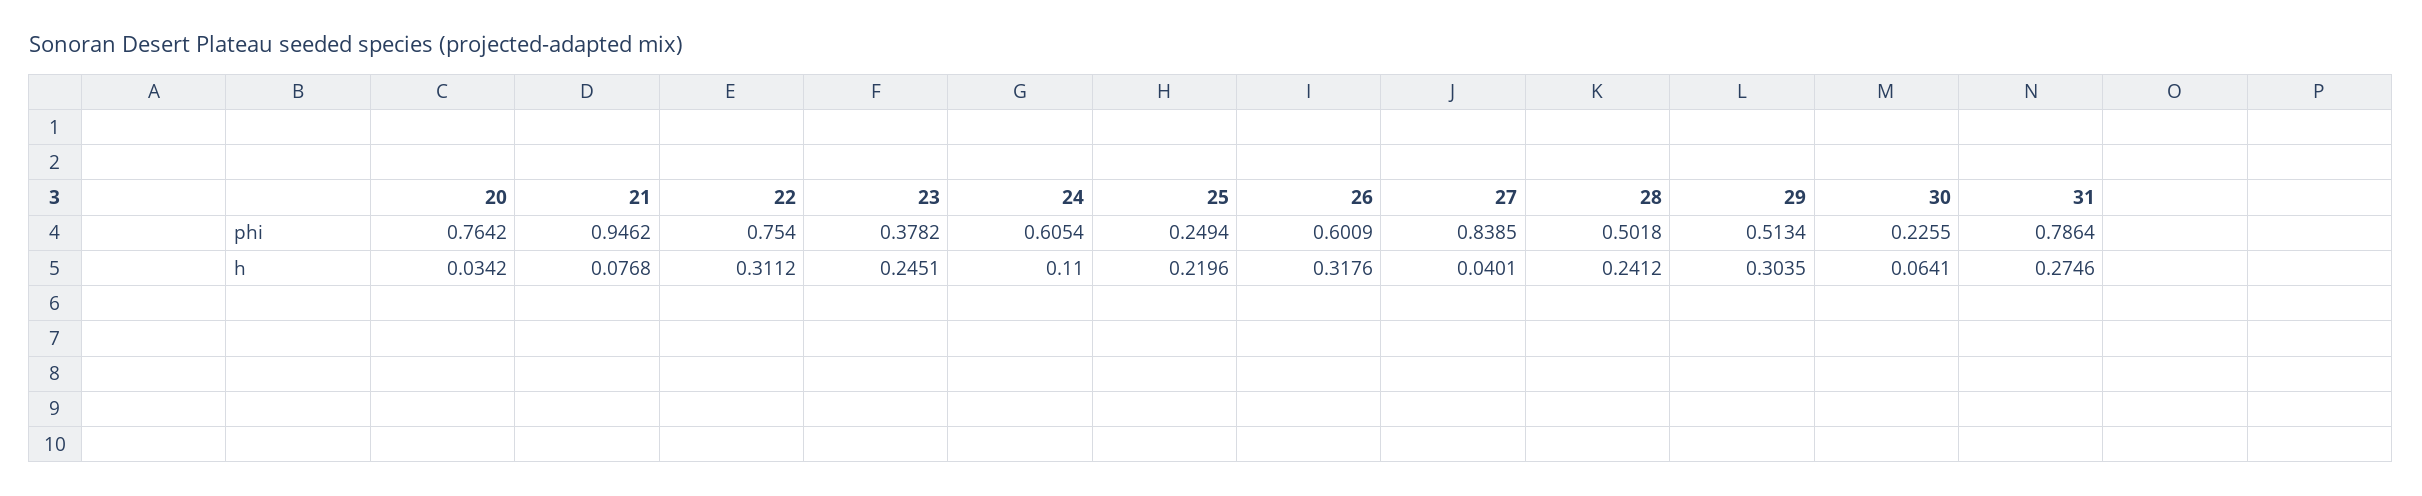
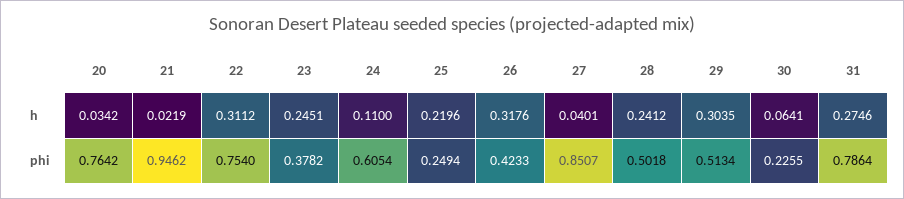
  {
    "20": {
      "phi": 0.7642,
      "h": 0.0342
    },
    "21": {
      "phi": 0.9462,
-     "h": 0.0768
+     "h": 0.0219
    },
    "22": {
      "phi": 0.754,
      "h": 0.3112
    },
    "23": {
      "phi": 0.3782,
      "h": 0.2451
    },
    "24": {
      "phi": 0.6054,
      "h": 0.11
    },
    "25": {
      "phi": 0.2494,
      "h": 0.2196
    },
    "26": {
-     "phi": 0.6009,
+     "phi": 0.4233,
      "h": 0.3176
    },
    "27": {
-     "phi": 0.8385,
+     "phi": 0.8507,
      "h": 0.0401
    },
    "28": {
      "phi": 0.5018,
      "h": 0.2412
    },
    "29": {
      "phi": 0.5134,
      "h": 0.3035
    },
    "30": {
      "phi": 0.2255,
      "h": 0.0641
    },
    "31": {
      "phi": 0.7864,
      "h": 0.2746
    }
  }

